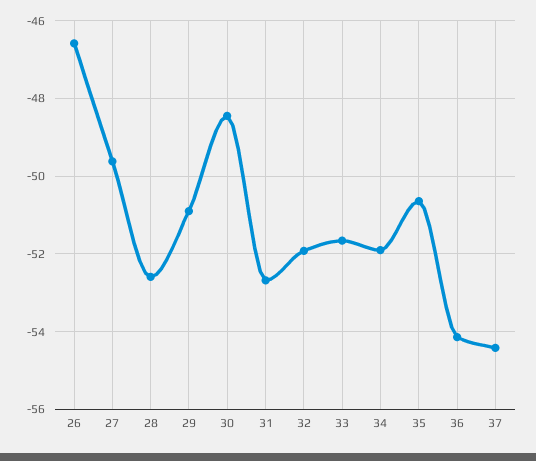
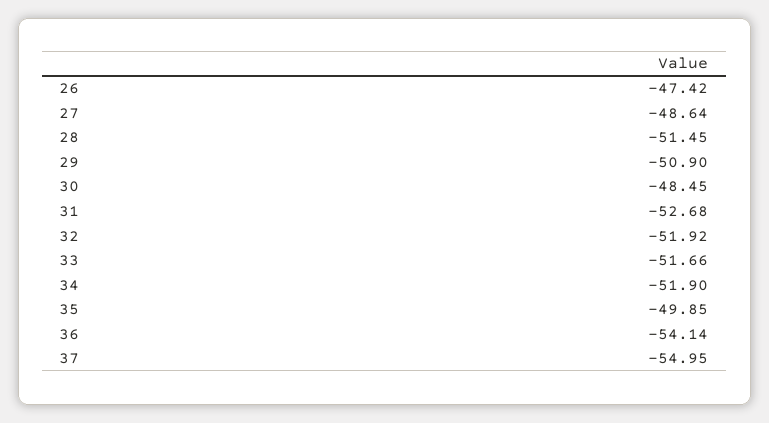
  {
-   "26": -46.6,
+   "26": -47.42,
-   "27": -49.6,
+   "27": -48.64,
-   "28": -52.6,
+   "28": -51.45,
    "29": -50.9,
    "30": -48.45,
    "31": -52.68,
    "32": -51.92,
    "33": -51.66,
    "34": -51.9,
-   "35": -50.6,
+   "35": -49.85,
    "36": -54.14,
-   "37": -54.4
+   "37": -54.95
  }

